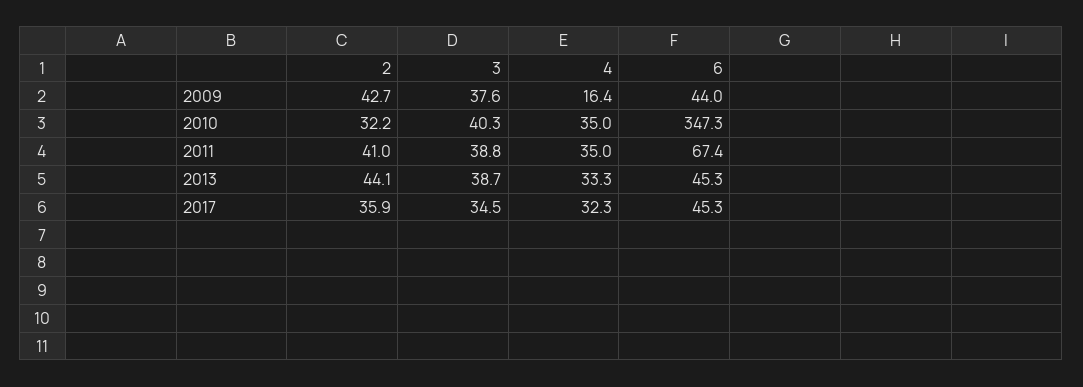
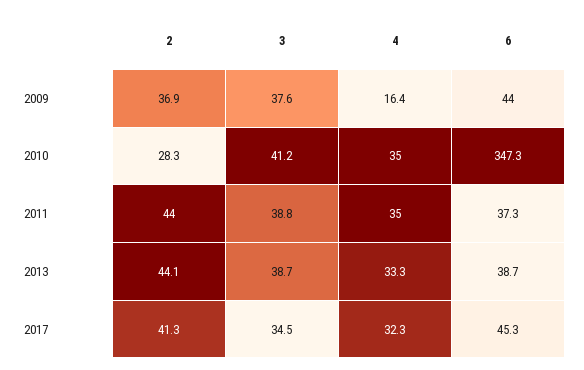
  {
    "2": {
-     "2009": 42.7,
+     "2009": 36.9,
-     "2010": 32.2,
+     "2010": 28.3,
-     "2011": 41,
+     "2011": 44,
      "2013": 44.1,
-     "2017": 35.9
+     "2017": 41.3
    },
    "3": {
      "2009": 37.6,
-     "2010": 40.3,
+     "2010": 41.2,
      "2011": 38.8,
      "2013": 38.7,
      "2017": 34.5
    },
    "4": {
      "2009": 16.4,
      "2010": 35,
      "2011": 35,
      "2013": 33.3,
      "2017": 32.3
    },
    "6": {
      "2009": 44,
      "2010": 347.3,
-     "2011": 67.4,
+     "2011": 37.3,
-     "2013": 45.3,
+     "2013": 38.7,
      "2017": 45.3
    }
  }

